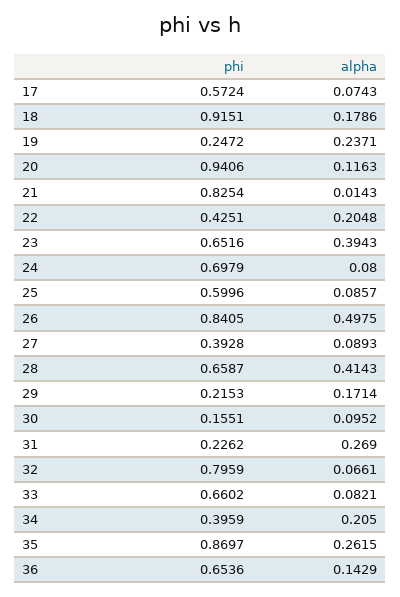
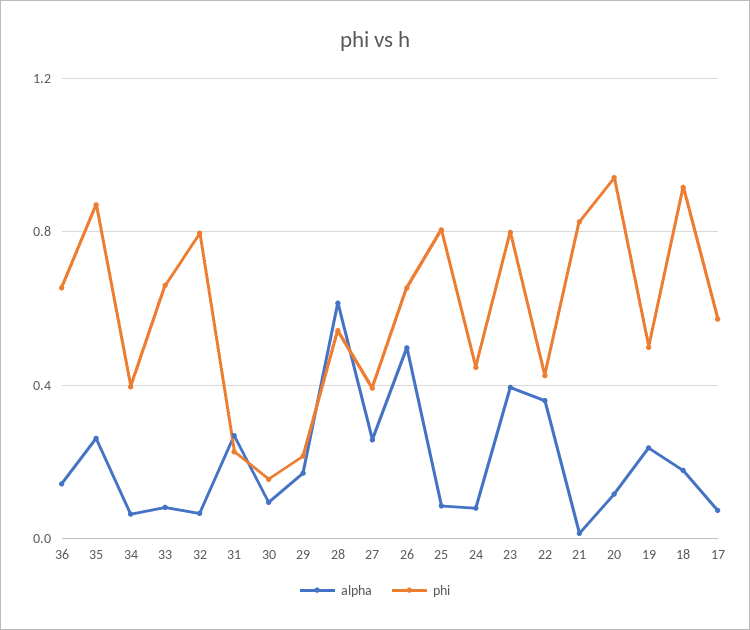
  {
    "phi": {
      "17": 0.5724,
      "18": 0.9151,
-     "19": 0.2472,
+     "19": 0.5,
      "20": 0.9406,
      "21": 0.8254,
      "22": 0.4251,
-     "23": 0.6516,
+     "23": 0.8,
-     "24": 0.6979,
+     "24": 0.45,
-     "25": 0.5996,
+     "25": 0.8,
-     "26": 0.8405,
+     "26": 0.65,
      "27": 0.3928,
-     "28": 0.6587,
+     "28": 0.55,
      "29": 0.2153,
      "30": 0.1551,
      "31": 0.2262,
      "32": 0.7959,
      "33": 0.6602,
      "34": 0.3959,
      "35": 0.8697,
      "36": 0.6536
    },
    "alpha": {
      "17": 0.0743,
      "18": 0.1786,
      "19": 0.2371,
      "20": 0.1163,
      "21": 0.0143,
-     "22": 0.2048,
+     "22": 0.35,
      "23": 0.3943,
      "24": 0.08,
      "25": 0.0857,
      "26": 0.4975,
-     "27": 0.0893,
+     "27": 0.25,
-     "28": 0.4143,
+     "28": 0.6,
      "29": 0.1714,
      "30": 0.0952,
      "31": 0.269,
      "32": 0.0661,
      "33": 0.0821,
-     "34": 0.205,
+     "34": 0.05,
      "35": 0.2615,
      "36": 0.1429
    }
  }

